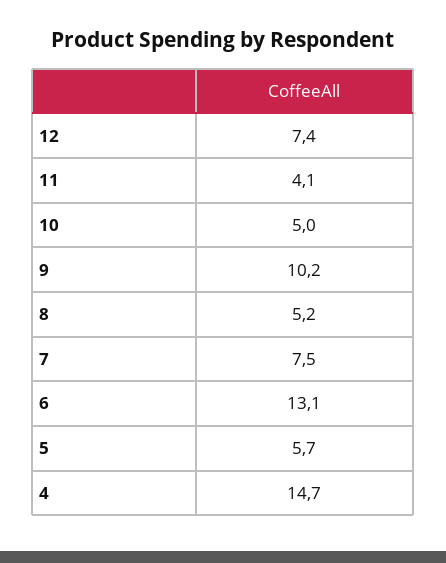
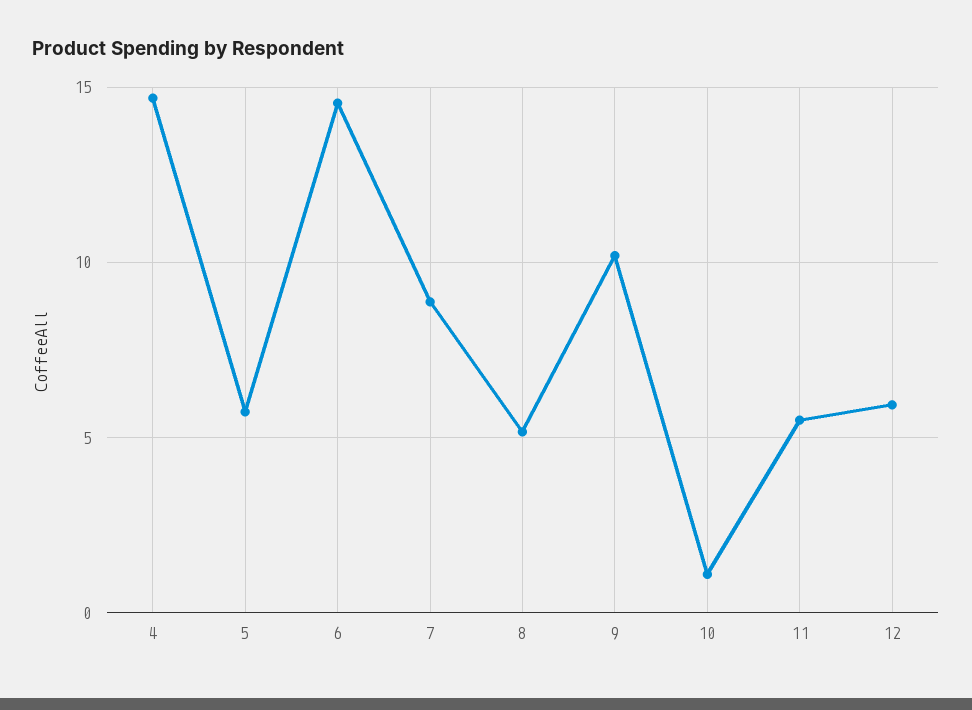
  {
-   "12": 7.4,
+   "12": 6,
-   "11": 4.1,
+   "11": 5.5,
-   "10": 5,
+   "10": 1,
    "9": 10.2,
    "8": 5.2,
-   "7": 7.5,
+   "7": 9,
-   "6": 13.1,
+   "6": 14.5,
    "5": 5.7,
    "4": 14.7
  }

